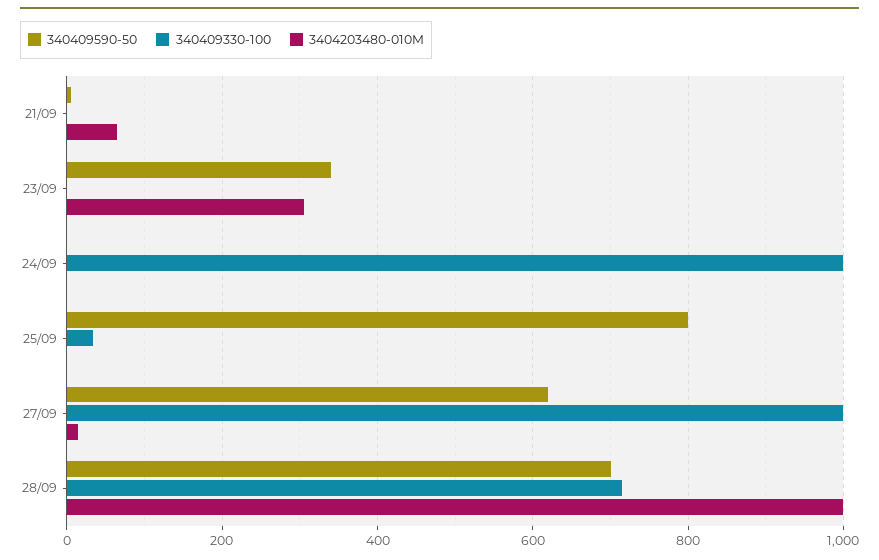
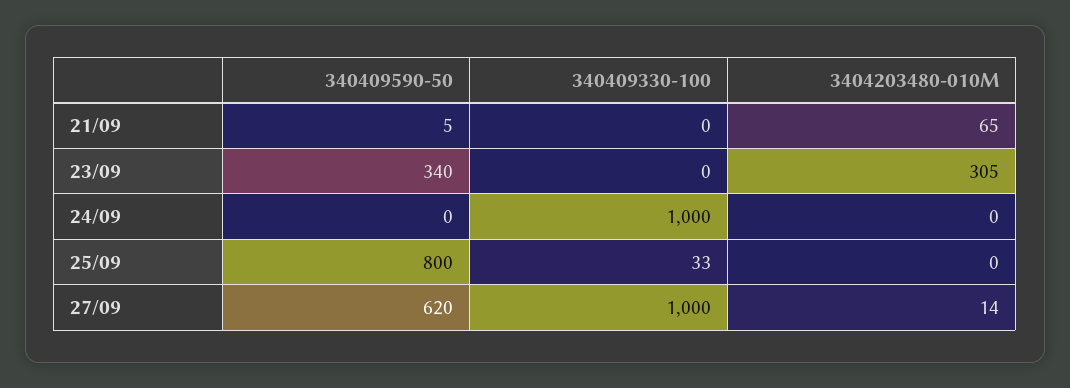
  {
    "340409590-50": {
      "21/09": 5,
      "23/09": 340,
      "24/09": 0,
      "25/09": 800,
-     "27/09": 620,
+     "27/09": 620
-     "28/09": 700
    },
    "340409330-100": {
      "21/09": 0,
      "23/09": 0,
      "24/09": 1000,
      "25/09": 33,
-     "27/09": 1000,
+     "27/09": 1000
-     "28/09": 720
    },
    "3404203480-010M": {
      "21/09": 65,
      "23/09": 305,
      "24/09": 0,
      "25/09": 0,
-     "27/09": 14,
+     "27/09": 14
-     "28/09": 1000
    }
  }

